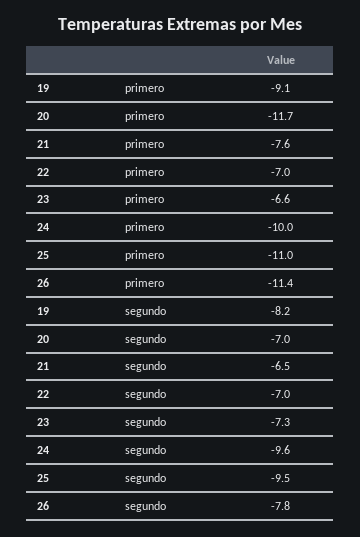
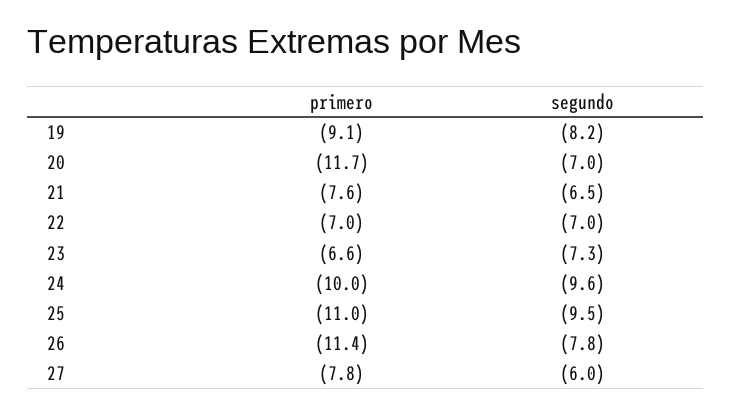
  {
    "19": {
      "primero": -9.1,
      "segundo": -8.2
    },
    "20": {
      "primero": -11.7,
      "segundo": -7
    },
    "21": {
      "primero": -7.6,
      "segundo": -6.5
    },
    "22": {
      "primero": -7,
      "segundo": -7
    },
    "23": {
      "primero": -6.6,
      "segundo": -7.3
    },
    "24": {
      "primero": -10,
      "segundo": -9.6
    },
    "25": {
      "primero": -11,
      "segundo": -9.5
    },
    "26": {
      "primero": -11.4,
      "segundo": -7.8
-   }
+   },
+   "27": {
+     "primero": -7.8,
+     "segundo": -6
+   }
  }

